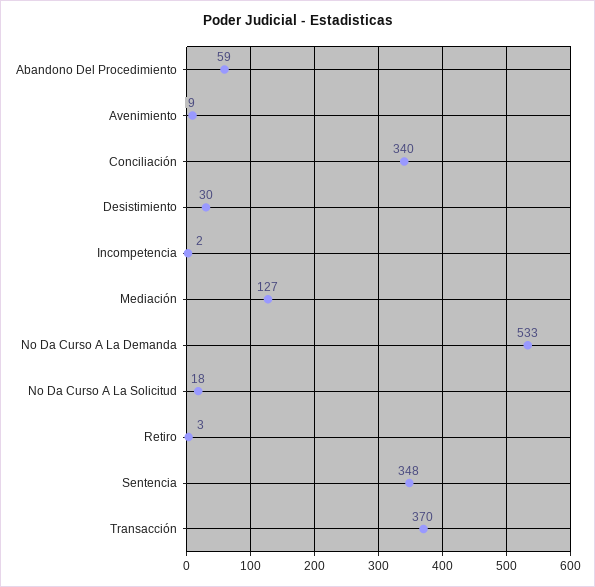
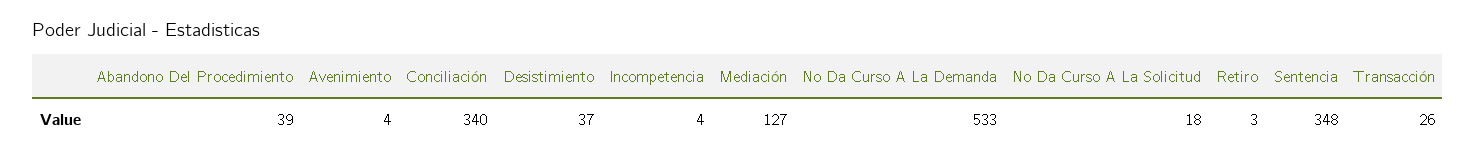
  {
-   "Abandono Del Procedimiento": 59,
+   "Abandono Del Procedimiento": 39,
-   "Avenimiento": 9,
+   "Avenimiento": 4,
    "Conciliación": 340,
-   "Desistimiento": 30,
+   "Desistimiento": 37,
-   "Incompetencia": 2,
+   "Incompetencia": 4,
    "Mediación": 127,
    "No Da Curso A La Demanda": 533,
    "No Da Curso A La Solicitud": 18,
    "Retiro": 3,
    "Sentencia": 348,
-   "Transacción": 370
+   "Transacción": 26
  }

